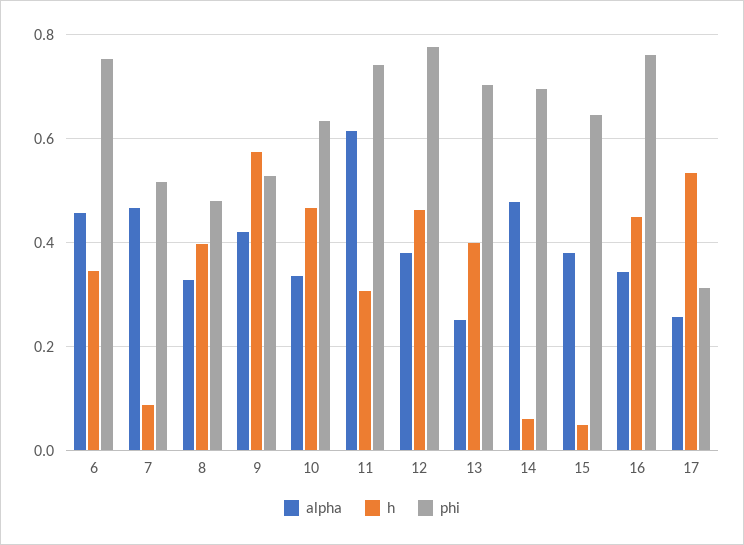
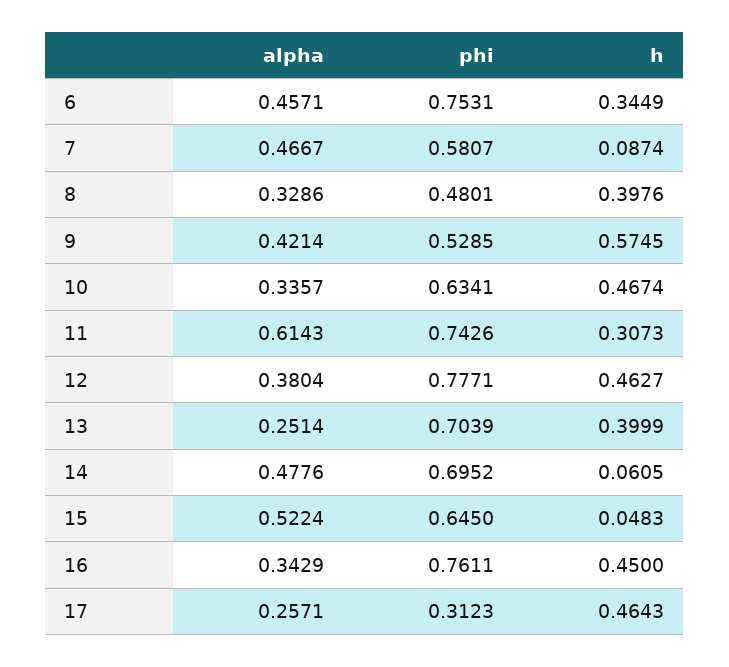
  {
    "alpha": {
      "6": 0.4571,
      "7": 0.4667,
      "8": 0.3286,
      "9": 0.4214,
      "10": 0.3357,
      "11": 0.6143,
      "12": 0.3804,
      "13": 0.2514,
      "14": 0.4776,
-     "15": 0.38,
+     "15": 0.5224,
      "16": 0.3429,
      "17": 0.2571
    },
    "h": {
      "6": 0.3449,
      "7": 0.0874,
      "8": 0.3976,
      "9": 0.5745,
      "10": 0.4674,
      "11": 0.3073,
      "12": 0.4627,
      "13": 0.3999,
      "14": 0.0605,
      "15": 0.0483,
      "16": 0.45,
-     "17": 0.54
+     "17": 0.4643
    },
    "phi": {
      "6": 0.7531,
-     "7": 0.52,
+     "7": 0.5807,
      "8": 0.4801,
      "9": 0.5285,
      "10": 0.6341,
      "11": 0.7426,
      "12": 0.7771,
      "13": 0.7039,
      "14": 0.6952,
      "15": 0.645,
      "16": 0.7611,
      "17": 0.3123
    }
  }

